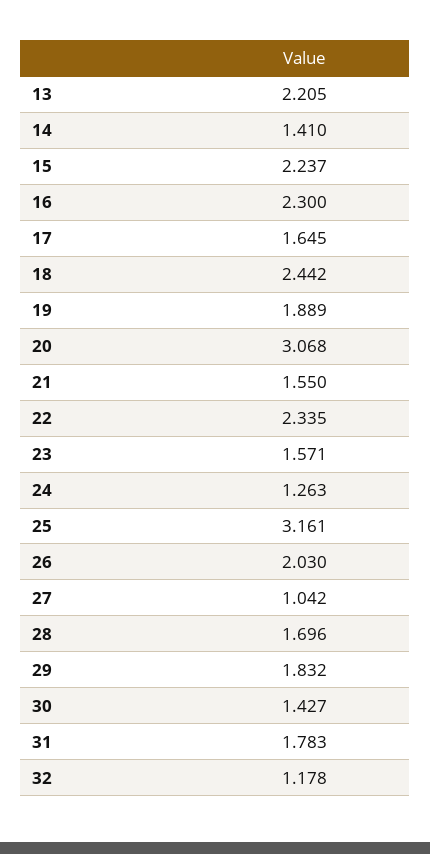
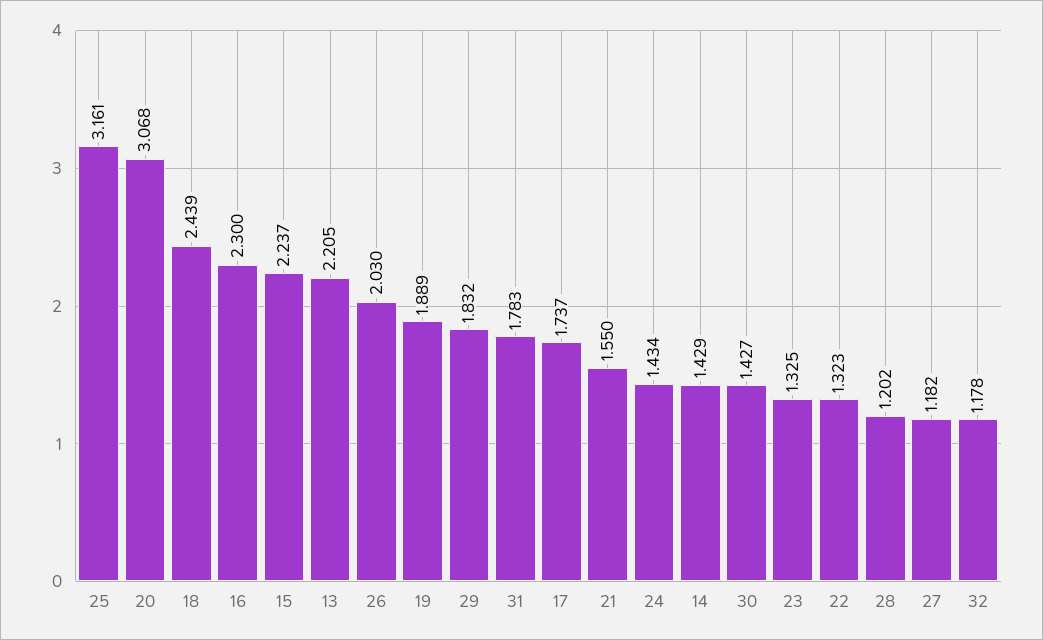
  {
    "13": 2.205,
-   "14": 1.41,
+   "14": 1.429,
    "15": 2.237,
    "16": 2.3,
-   "17": 1.645,
+   "17": 1.737,
-   "18": 2.442,
+   "18": 2.439,
    "19": 1.889,
    "20": 3.068,
    "21": 1.55,
-   "22": 2.335,
+   "22": 1.323,
-   "23": 1.571,
+   "23": 1.325,
-   "24": 1.263,
+   "24": 1.434,
    "25": 3.161,
    "26": 2.03,
-   "27": 1.042,
+   "27": 1.182,
-   "28": 1.696,
+   "28": 1.202,
    "29": 1.832,
    "30": 1.427,
    "31": 1.783,
    "32": 1.178
  }

